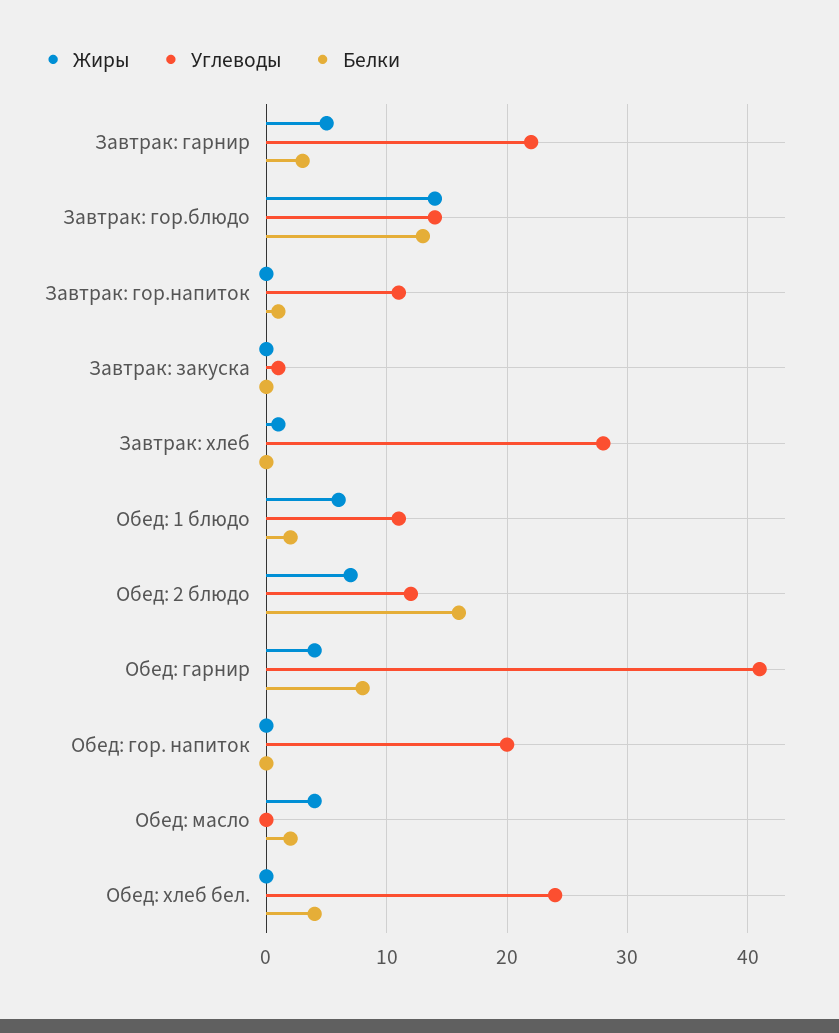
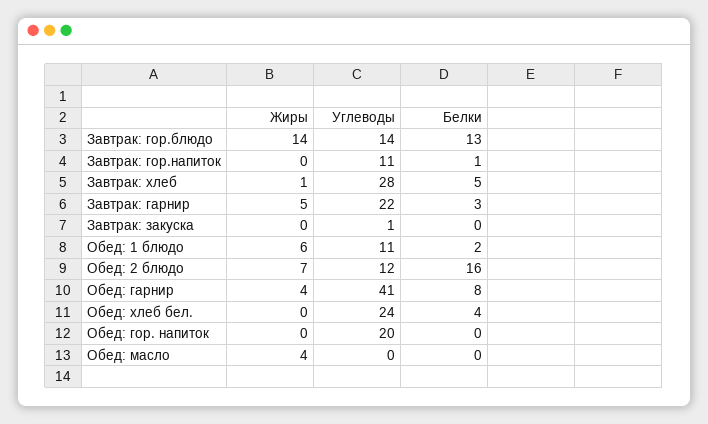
  {
    "Жиры": {
      "Завтрак: гарнир": 5,
      "Завтрак: гор.блюдо": 14,
      "Завтрак: гор.напиток": 0,
      "Завтрак: закуска": 0,
      "Завтрак: хлеб": 1,
      "Обед: 1 блюдо": 6,
      "Обед: 2 блюдо": 7,
      "Обед: гарнир": 4,
      "Обед: гор. напиток": 0,
      "Обед: масло": 4,
      "Обед: хлеб бел.": 0
    },
    "Углеводы": {
      "Завтрак: гарнир": 22,
      "Завтрак: гор.блюдо": 14,
      "Завтрак: гор.напиток": 11,
      "Завтрак: закуска": 1,
      "Завтрак: хлеб": 28,
      "Обед: 1 блюдо": 11,
      "Обед: 2 блюдо": 12,
      "Обед: гарнир": 41,
      "Обед: гор. напиток": 20,
      "Обед: масло": 0,
      "Обед: хлеб бел.": 24
    },
    "Белки": {
      "Завтрак: гарнир": 3,
      "Завтрак: гор.блюдо": 13,
      "Завтрак: гор.напиток": 1,
      "Завтрак: закуска": 0,
-     "Завтрак: хлеб": 0,
+     "Завтрак: хлеб": 5,
      "Обед: 1 блюдо": 2,
      "Обед: 2 блюдо": 16,
      "Обед: гарнир": 8,
      "Обед: гор. напиток": 0,
-     "Обед: масло": 2,
+     "Обед: масло": 0,
      "Обед: хлеб бел.": 4
    }
  }

